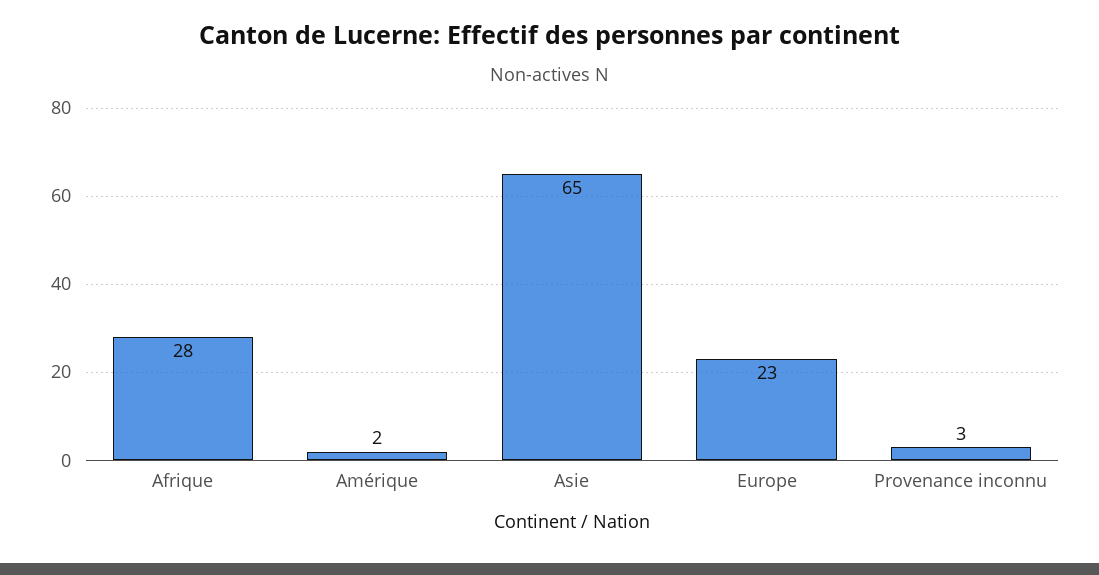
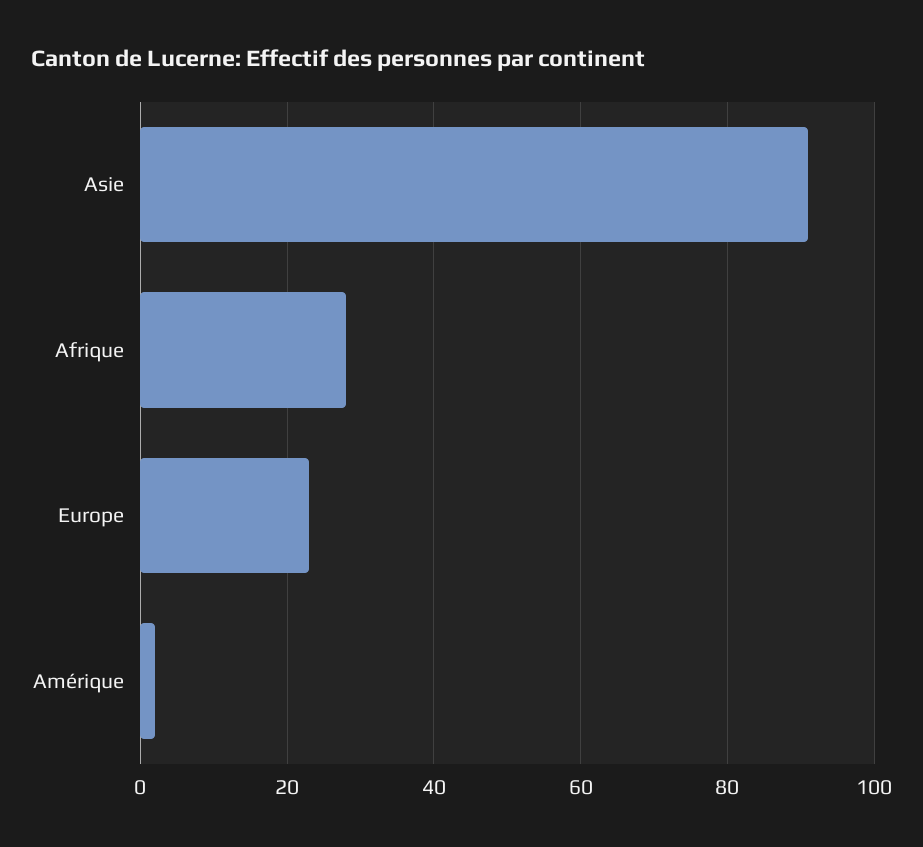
  {
    "Afrique": 28,
    "Amérique": 2,
-   "Asie": 65,
+   "Asie": 90,
-   "Europe": 23,
+   "Europe": 23
-   "Provenance inconnu": 3
  }

